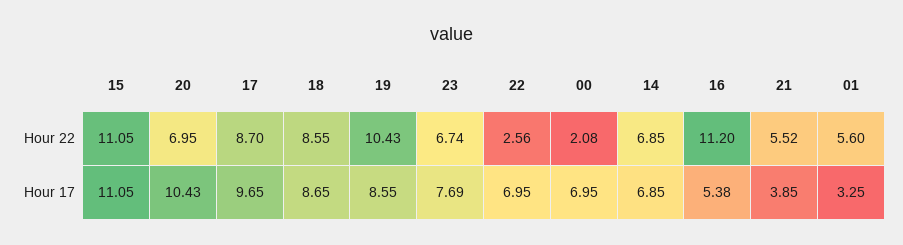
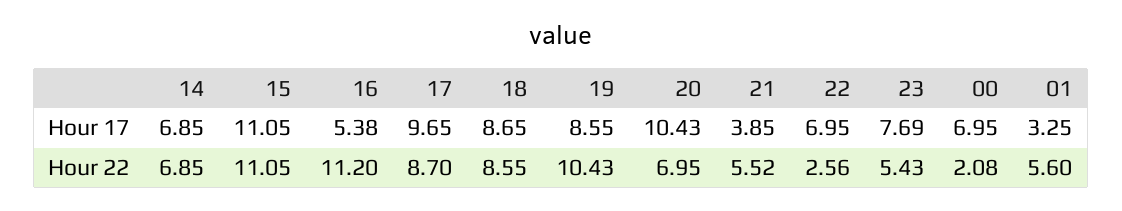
  {
    "15": {
      "Hour 22": 11.05,
      "Hour 17": 11.05
    },
    "20": {
      "Hour 22": 6.95,
      "Hour 17": 10.43
    },
    "17": {
      "Hour 22": 8.7,
      "Hour 17": 9.65
    },
    "18": {
      "Hour 22": 8.55,
      "Hour 17": 8.65
    },
    "19": {
      "Hour 22": 10.43,
      "Hour 17": 8.55
    },
    "23": {
-     "Hour 22": 6.74,
+     "Hour 22": 5.43,
      "Hour 17": 7.69
    },
    "22": {
      "Hour 22": 2.56,
      "Hour 17": 6.95
    },
    "00": {
      "Hour 22": 2.08,
      "Hour 17": 6.95
    },
    "14": {
      "Hour 22": 6.85,
      "Hour 17": 6.85
    },
    "16": {
      "Hour 22": 11.2,
      "Hour 17": 5.38
    },
    "21": {
      "Hour 22": 5.52,
      "Hour 17": 3.85
    },
    "01": {
      "Hour 22": 5.6,
      "Hour 17": 3.25
    }
  }

